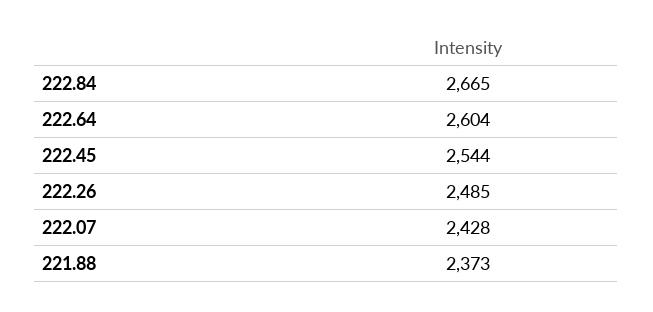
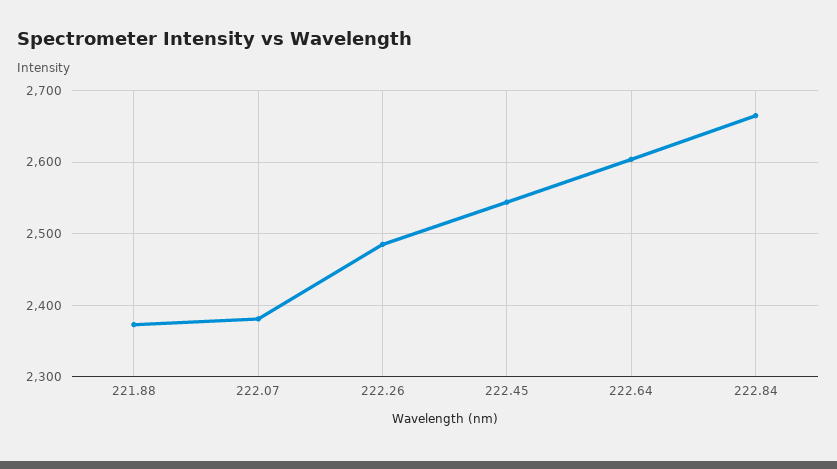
  {
    "222.84": 2665,
    "222.64": 2604,
    "222.45": 2544,
    "222.26": 2485,
-   "222.07": 2428,
+   "222.07": 2380,
    "221.88": 2373
  }

